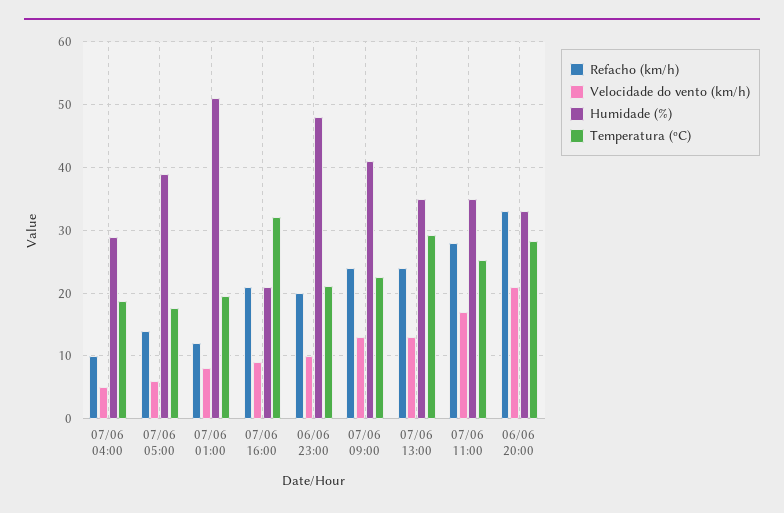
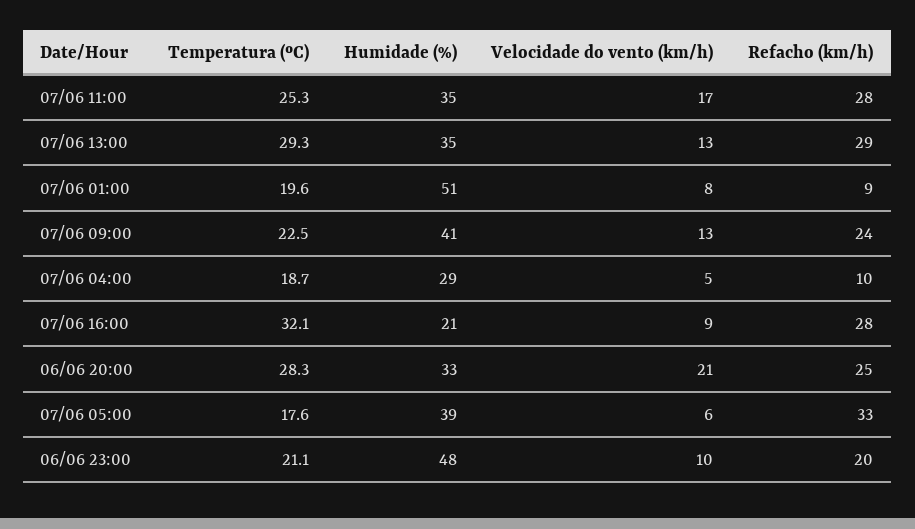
  {
    "Refacho (km/h)": {
      "07/06 04:00": 10,
-     "07/06 05:00": 14,
+     "07/06 05:00": 33,
-     "07/06 01:00": 12,
+     "07/06 01:00": 9,
-     "07/06 16:00": 21,
+     "07/06 16:00": 28,
      "06/06 23:00": 20,
      "07/06 09:00": 24,
-     "07/06 13:00": 24,
+     "07/06 13:00": 29,
      "07/06 11:00": 28,
-     "06/06 20:00": 33
+     "06/06 20:00": 25
    },
    "Velocidade do vento (km/h)": {
      "07/06 04:00": 5,
      "07/06 05:00": 6,
      "07/06 01:00": 8,
      "07/06 16:00": 9,
      "06/06 23:00": 10,
      "07/06 09:00": 13,
      "07/06 13:00": 13,
      "07/06 11:00": 17,
      "06/06 20:00": 21
    },
    "Humidade (%)": {
      "07/06 04:00": 29,
      "07/06 05:00": 39,
      "07/06 01:00": 51,
      "07/06 16:00": 21,
      "06/06 23:00": 48,
      "07/06 09:00": 41,
      "07/06 13:00": 35,
      "07/06 11:00": 35,
      "06/06 20:00": 33
    },
    "Temperatura (ºC)": {
      "07/06 04:00": 18.7,
      "07/06 05:00": 17.6,
      "07/06 01:00": 19.6,
      "07/06 16:00": 32.1,
      "06/06 23:00": 21.1,
      "07/06 09:00": 22.5,
      "07/06 13:00": 29.3,
      "07/06 11:00": 25.3,
      "06/06 20:00": 28.3
    }
  }

